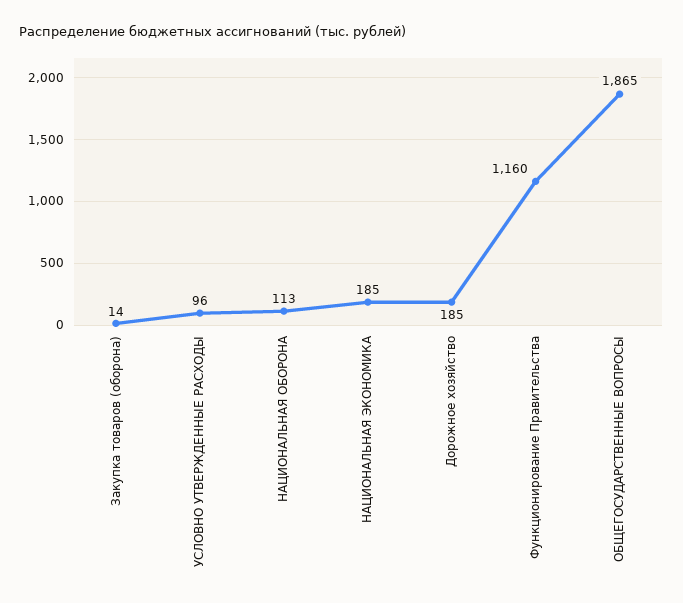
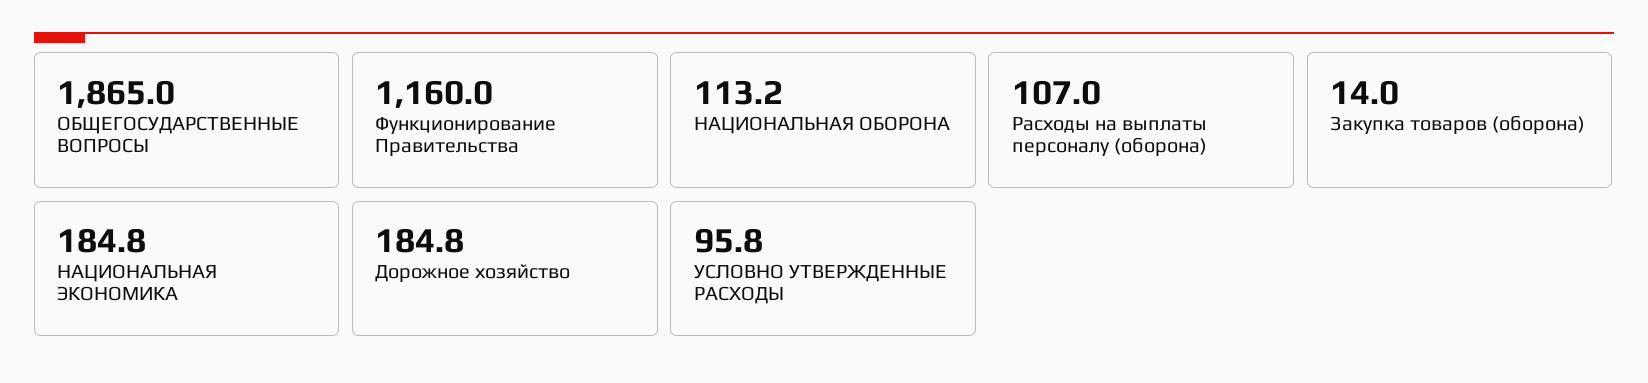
  {
    "Закупка товаров (оборона)": 14,
    "УСЛОВНО УТВЕРЖДЕННЫЕ РАСХОДЫ": 95.8,
    "НАЦИОНАЛЬНАЯ ОБОРОНА": 113.2,
    "НАЦИОНАЛЬНАЯ ЭКОНОМИКА": 184.8,
    "Дорожное хозяйство": 184.8,
    "Функционирование Правительства": 1160,
-   "ОБЩЕГОСУДАРСТВЕННЫЕ ВОПРОСЫ": 1865
+   "ОБЩЕГОСУДАРСТВЕННЫЕ ВОПРОСЫ": 1865,
+   "Расходы на выплаты персоналу (оборона)": 107
  }

